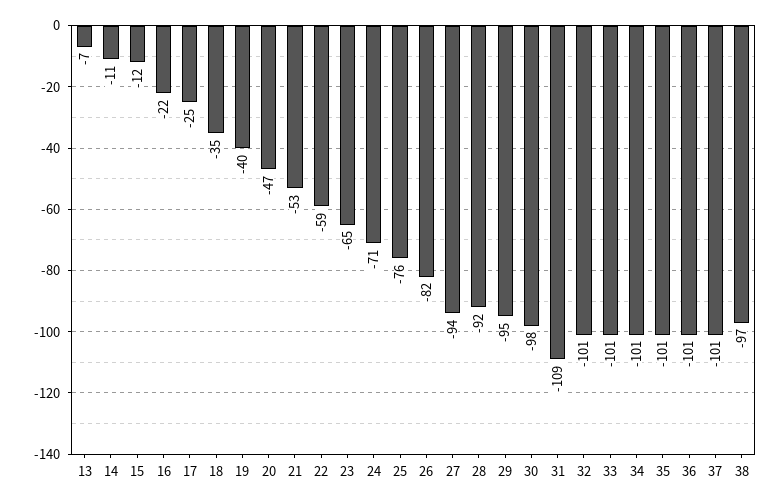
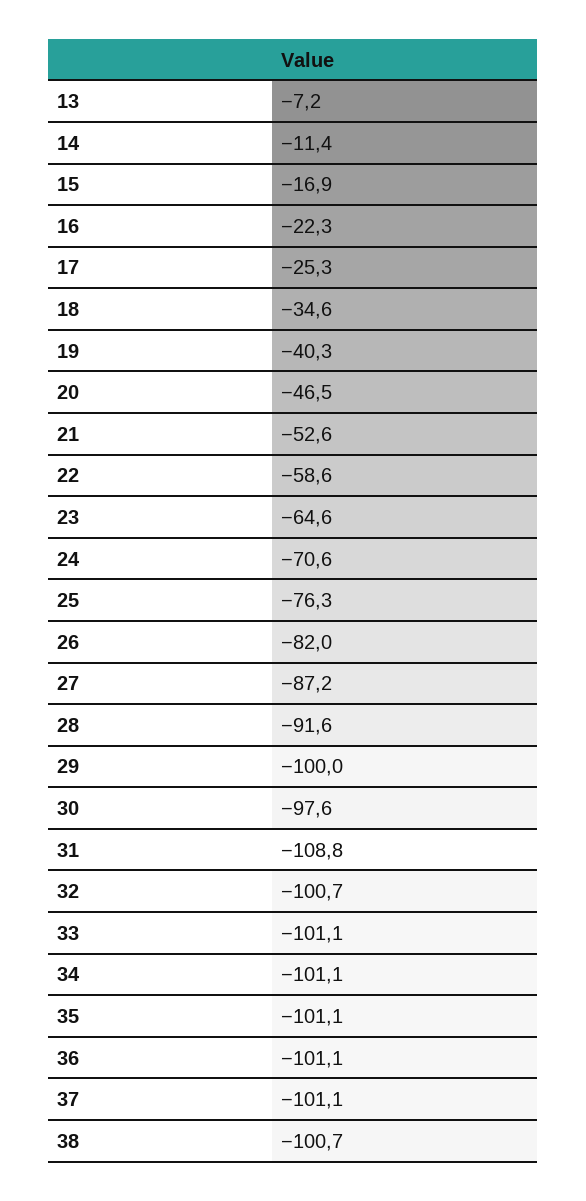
  {
    "13": -7.2,
    "14": -11.4,
-   "15": -12,
+   "15": -16.9,
    "16": -22.3,
    "17": -25.3,
    "18": -34.6,
    "19": -40.3,
    "20": -46.5,
    "21": -52.6,
    "22": -58.6,
    "23": -64.6,
    "24": -70.6,
    "25": -76.3,
    "26": -82,
-   "27": -94,
+   "27": -87.2,
    "28": -91.6,
-   "29": -95,
+   "29": -100,
    "30": -97.6,
    "31": -108.8,
    "32": -100.7,
    "33": -101.1,
    "34": -101.1,
    "35": -101.1,
    "36": -101.1,
    "37": -101.1,
-   "38": -97
+   "38": -100.7
  }

